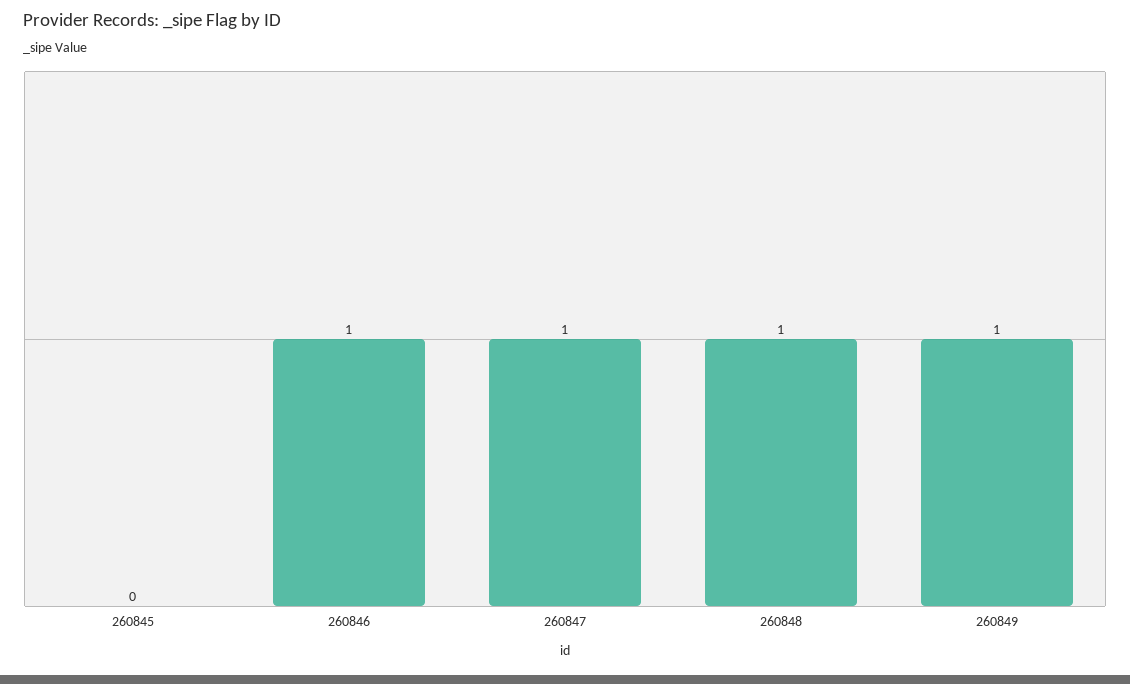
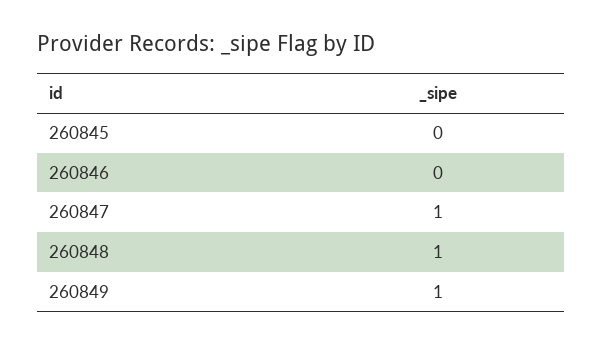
  {
    "260845": 0,
-   "260846": 1,
+   "260846": 0,
    "260847": 1,
    "260848": 1,
    "260849": 1
  }

